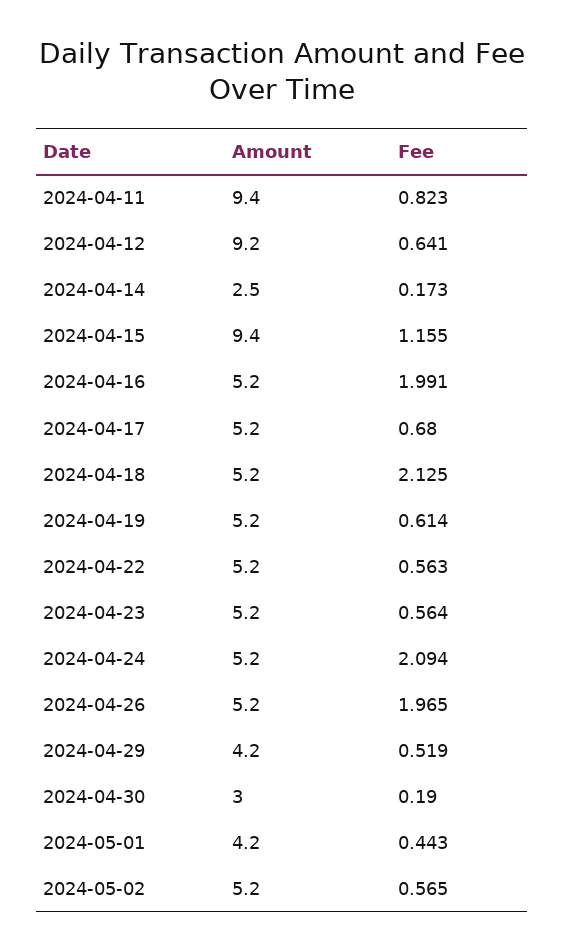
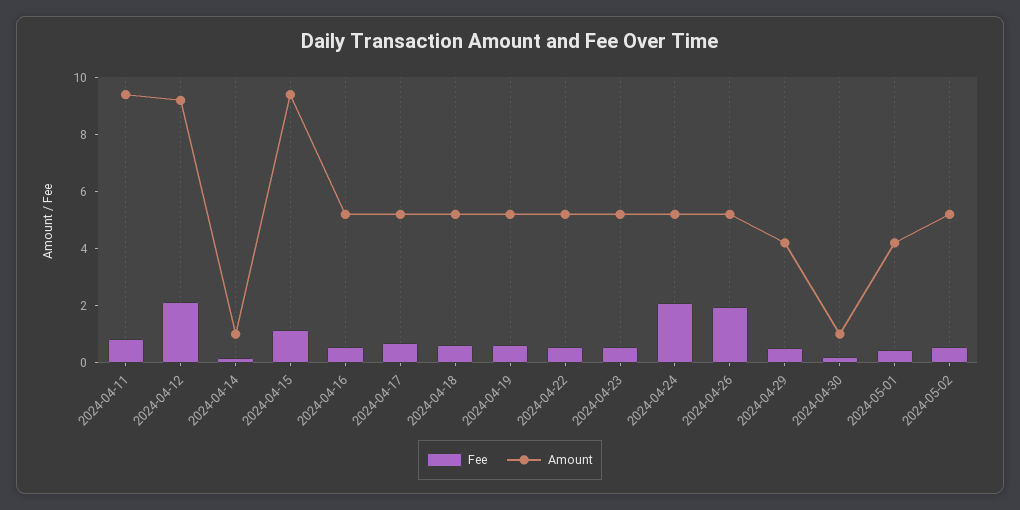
  {
    "Amount": {
      "2024-04-11": 9.4,
      "2024-04-12": 9.2,
-     "2024-04-14": 2.5,
+     "2024-04-14": 1,
      "2024-04-15": 9.4,
      "2024-04-16": 5.2,
      "2024-04-17": 5.2,
      "2024-04-18": 5.2,
      "2024-04-19": 5.2,
      "2024-04-22": 5.2,
      "2024-04-23": 5.2,
      "2024-04-24": 5.2,
      "2024-04-26": 5.2,
      "2024-04-29": 4.2,
-     "2024-04-30": 3,
+     "2024-04-30": 1,
      "2024-05-01": 4.2,
      "2024-05-02": 5.2
    },
    "Fee": {
      "2024-04-11": 0.823,
-     "2024-04-12": 0.641,
+     "2024-04-12": 2,
      "2024-04-14": 0.173,
      "2024-04-15": 1.155,
-     "2024-04-16": 1.991,
+     "2024-04-16": 0.5,
      "2024-04-17": 0.68,
-     "2024-04-18": 2.125,
+     "2024-04-18": 0.5,
      "2024-04-19": 0.614,
      "2024-04-22": 0.563,
      "2024-04-23": 0.564,
      "2024-04-24": 2.094,
      "2024-04-26": 1.965,
      "2024-04-29": 0.519,
      "2024-04-30": 0.19,
      "2024-05-01": 0.443,
      "2024-05-02": 0.565
    }
  }

